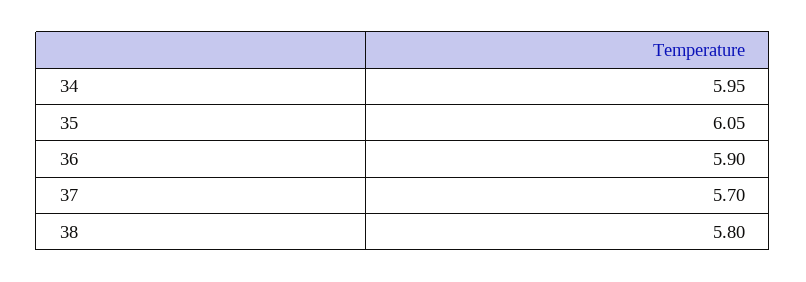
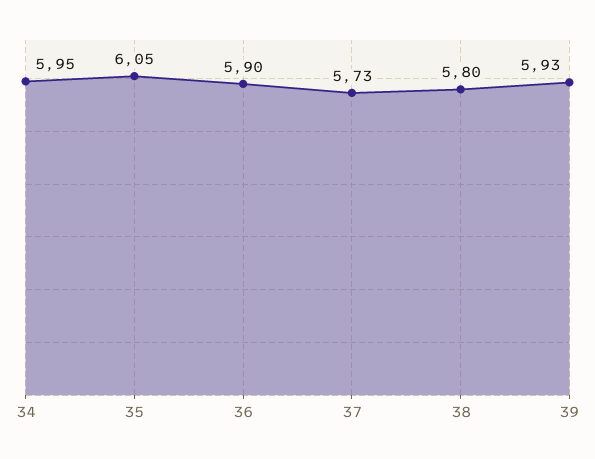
  {
    "34": 5.95,
    "35": 6.05,
    "36": 5.9,
-   "37": 5.7,
+   "37": 5.73,
-   "38": 5.8
+   "38": 5.8,
+   "39": 5.93
  }

